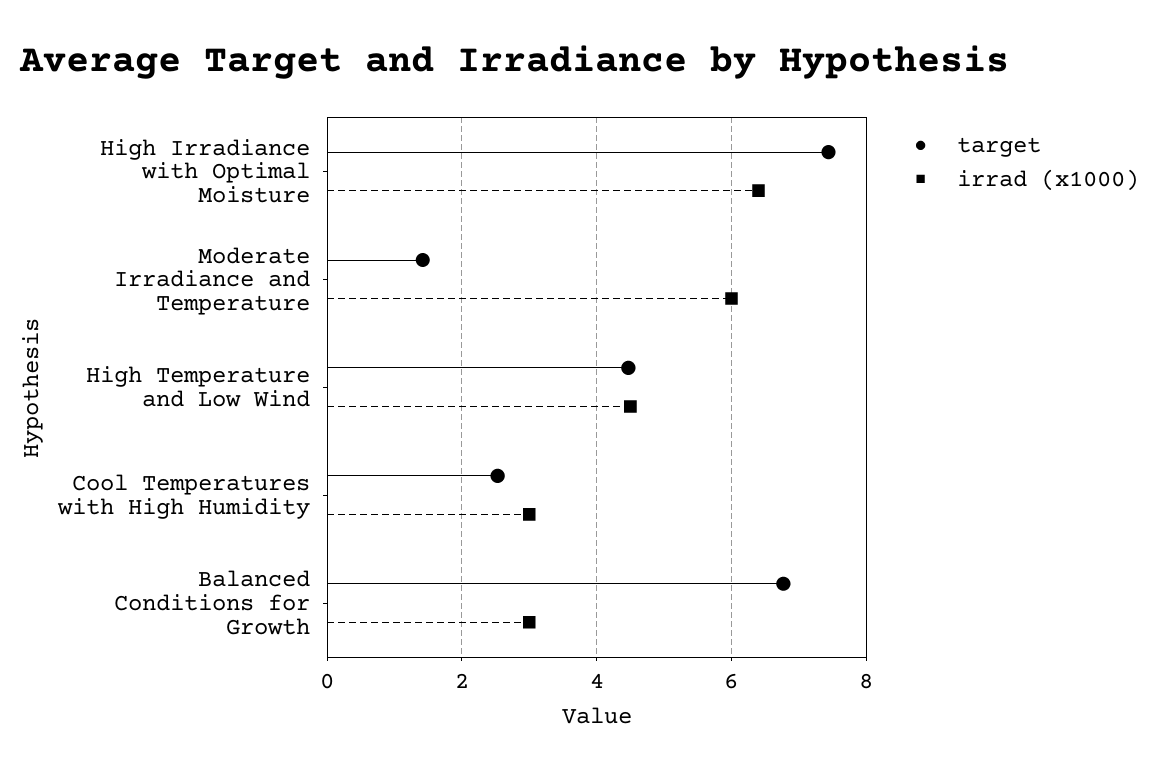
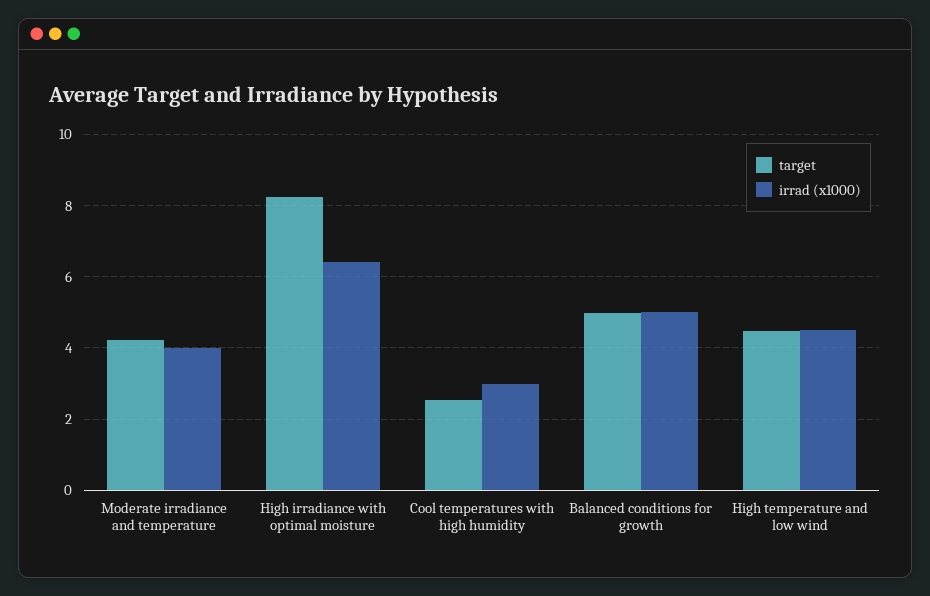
  {
    "target": {
-     "High Irradiance with Optimal Moisture": 7.4,
+     "High Irradiance with Optimal Moisture": 8.2,
-     "Moderate Irradiance and Temperature": 1.4,
+     "Moderate Irradiance and Temperature": 4.2,
      "High Temperature and Low Wind": 4.4,
      "Cool Temperatures with High Humidity": 2.6,
-     "Balanced Conditions for Growth": 6.8
+     "Balanced Conditions for Growth": 5
    },
    "irrad (x1000)": {
      "High Irradiance with Optimal Moisture": 6.4,
-     "Moderate Irradiance and Temperature": 6,
+     "Moderate Irradiance and Temperature": 4,
      "High Temperature and Low Wind": 4.6,
      "Cool Temperatures with High Humidity": 3,
-     "Balanced Conditions for Growth": 3
+     "Balanced Conditions for Growth": 5
    }
  }

